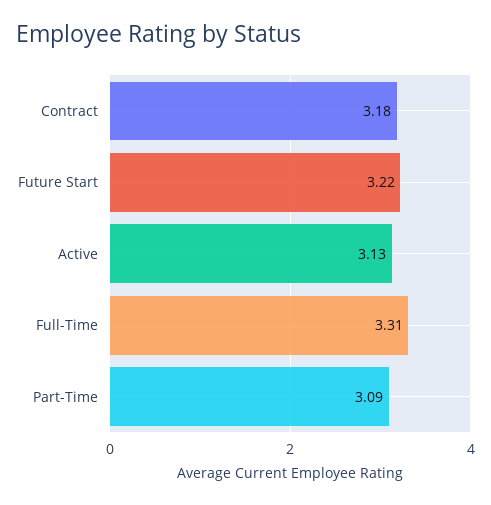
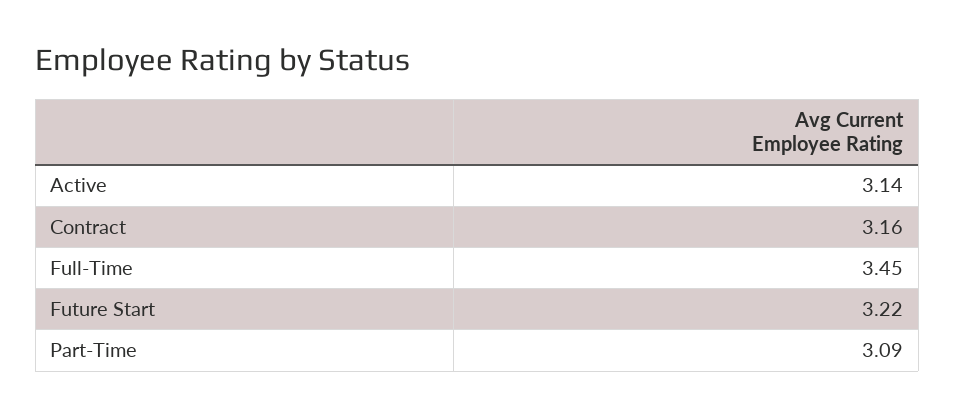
  {
-   "Contract": 3.18,
+   "Contract": 3.16,
    "Future Start": 3.22,
-   "Active": 3.13,
+   "Active": 3.14,
-   "Full-Time": 3.31,
+   "Full-Time": 3.45,
    "Part-Time": 3.09
  }

